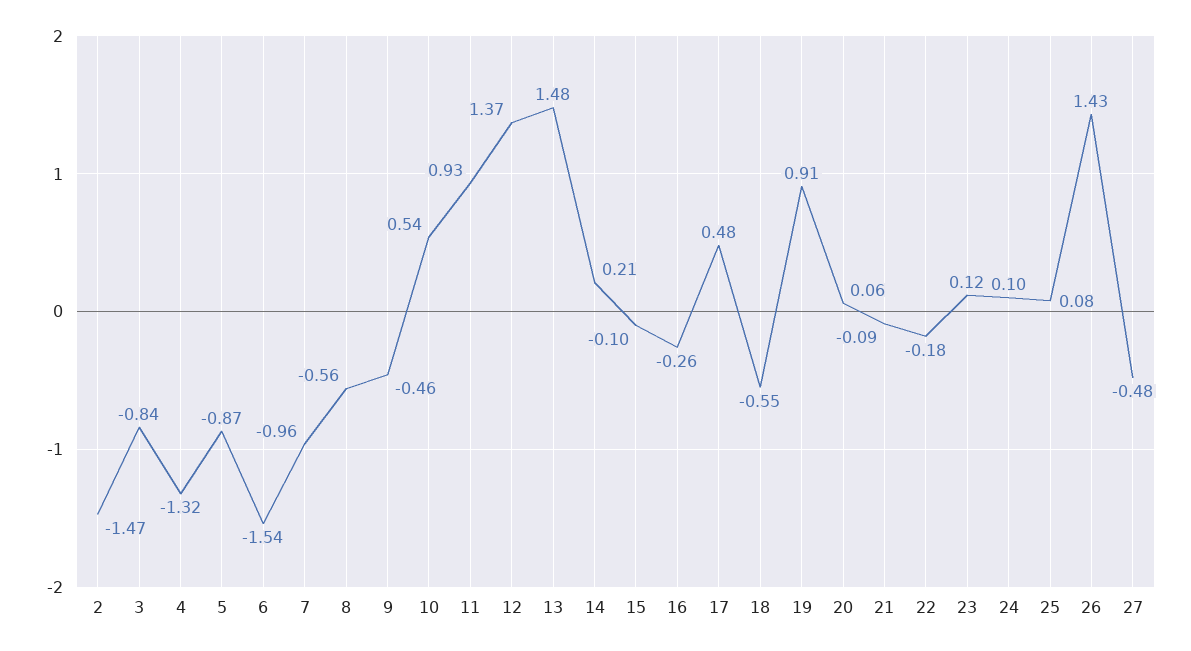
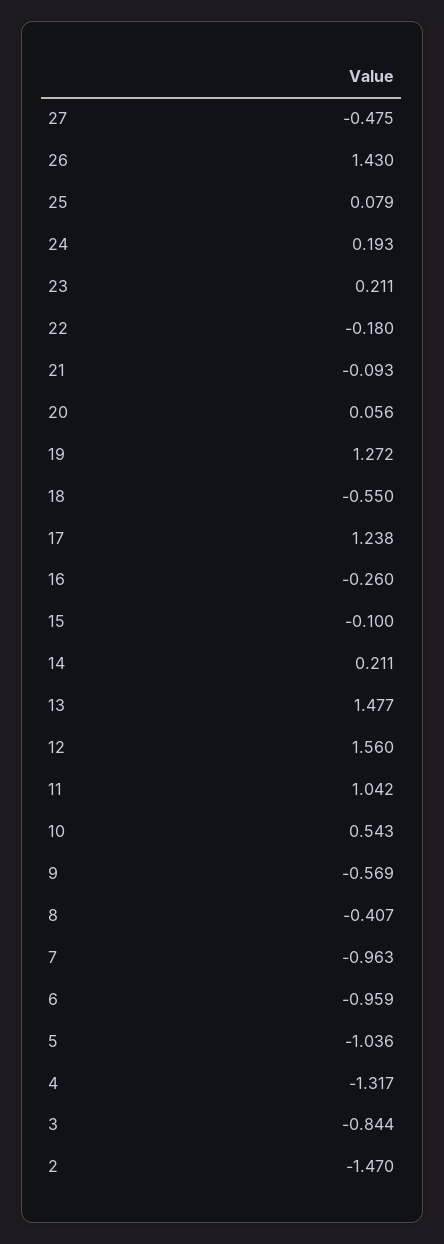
  {
    "2": -1.47,
    "3": -0.844,
    "4": -1.317,
-   "5": -0.87,
+   "5": -1.036,
-   "6": -1.54,
+   "6": -0.959,
    "7": -0.963,
-   "8": -0.56,
+   "8": -0.407,
-   "9": -0.46,
+   "9": -0.569,
    "10": 0.543,
-   "11": 0.93,
+   "11": 1.042,
-   "12": 1.37,
+   "12": 1.56,
    "13": 1.477,
    "14": 0.211,
    "15": -0.1,
    "16": -0.26,
-   "17": 0.48,
+   "17": 1.238,
    "18": -0.55,
-   "19": 0.91,
+   "19": 1.272,
    "20": 0.056,
    "21": -0.093,
    "22": -0.18,
-   "23": 0.12,
+   "23": 0.211,
-   "24": 0.1,
+   "24": 0.193,
    "25": 0.079,
    "26": 1.43,
    "27": -0.475
  }

